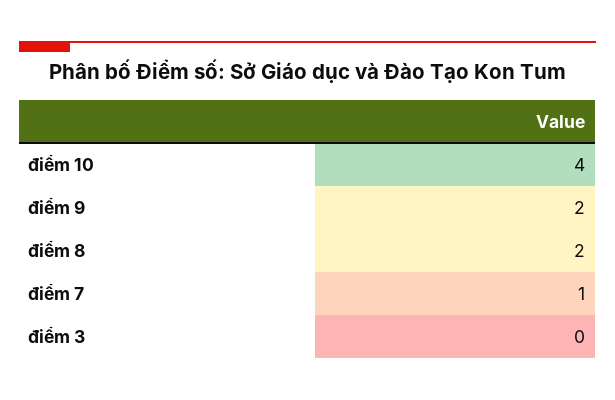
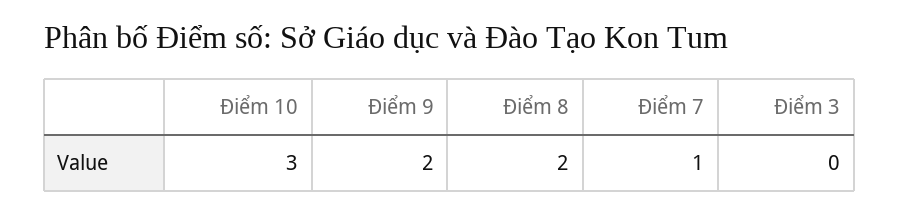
  {
-   "điểm 10": 4,
+   "điểm 10": 3,
    "điểm 9": 2,
    "điểm 8": 2,
    "điểm 7": 1,
    "điểm 3": 0
  }

